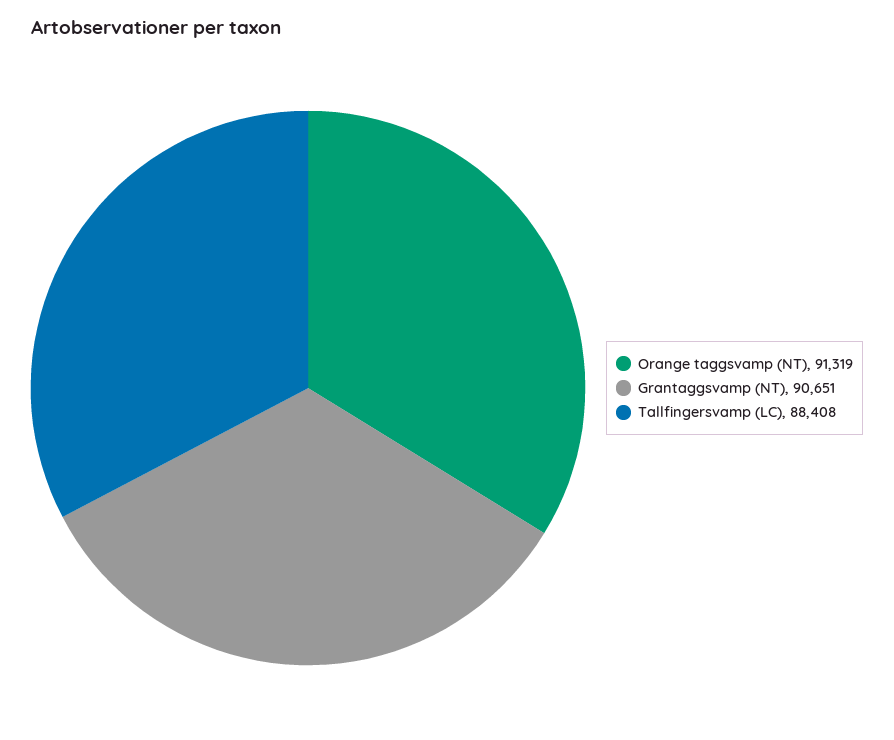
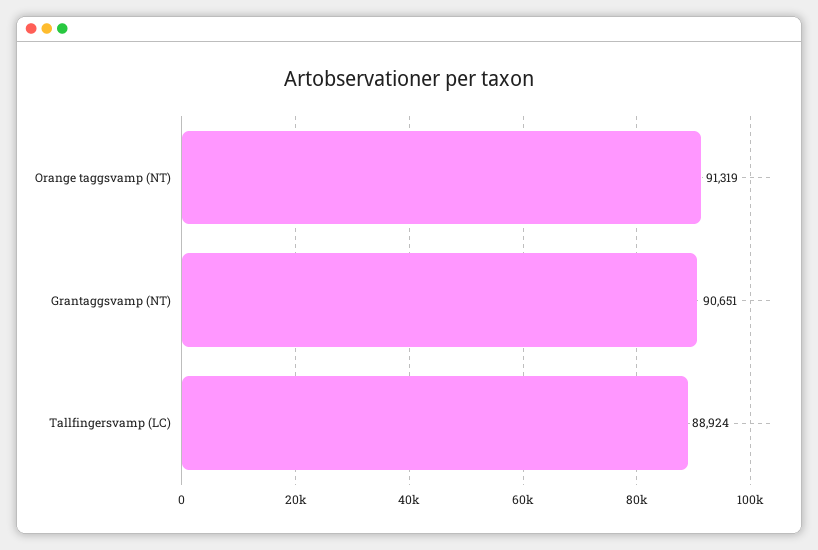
  {
    "Orange taggsvamp (NT)": 91319,
    "Grantaggsvamp (NT)": 90651,
-   "Tallfingersvamp (LC)": 88408
+   "Tallfingersvamp (LC)": 88924
  }

